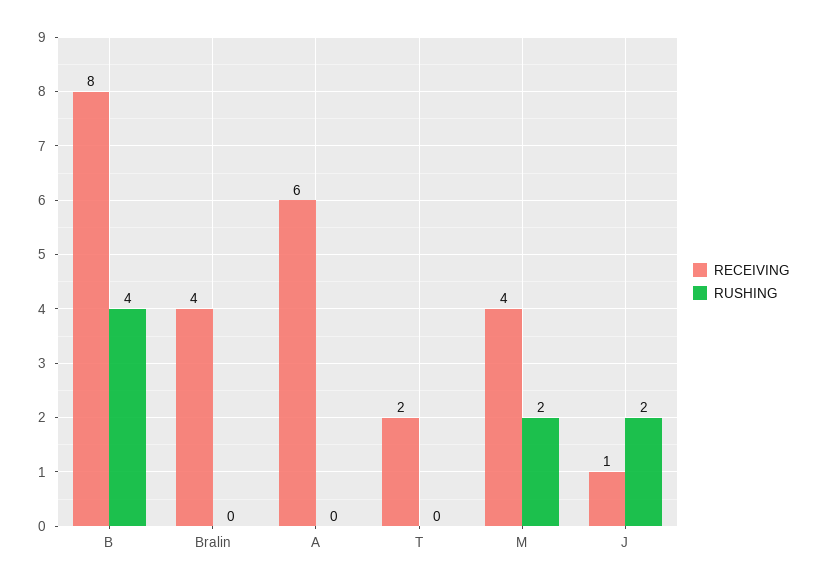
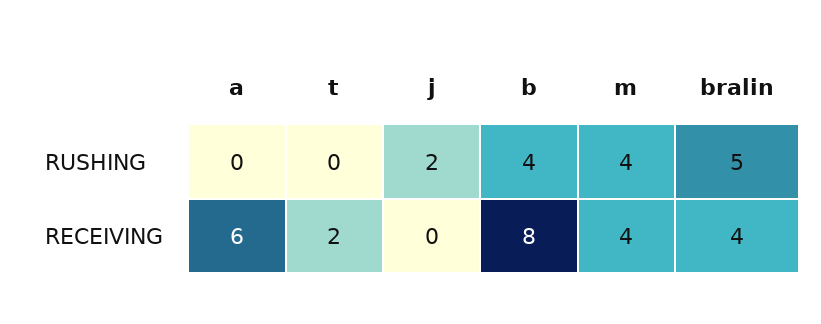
  {
    "RECEIVING": {
      "B": 8,
      "Bralin": 4,
      "A": 6,
      "T": 2,
      "M": 4,
-     "J": 1
+     "J": 0
    },
    "RUSHING": {
      "B": 4,
-     "Bralin": 0,
+     "Bralin": 5,
      "A": 0,
      "T": 0,
-     "M": 2,
+     "M": 4,
      "J": 2
    }
  }

